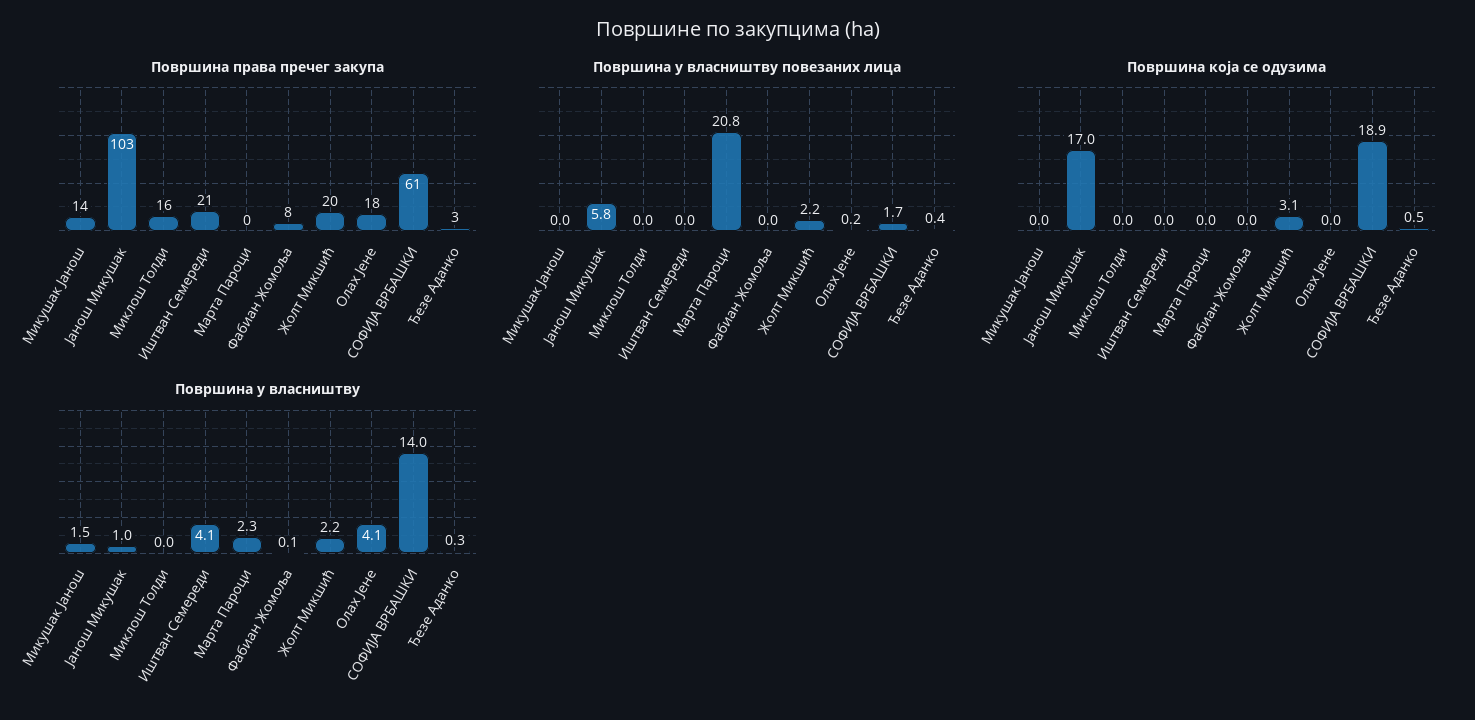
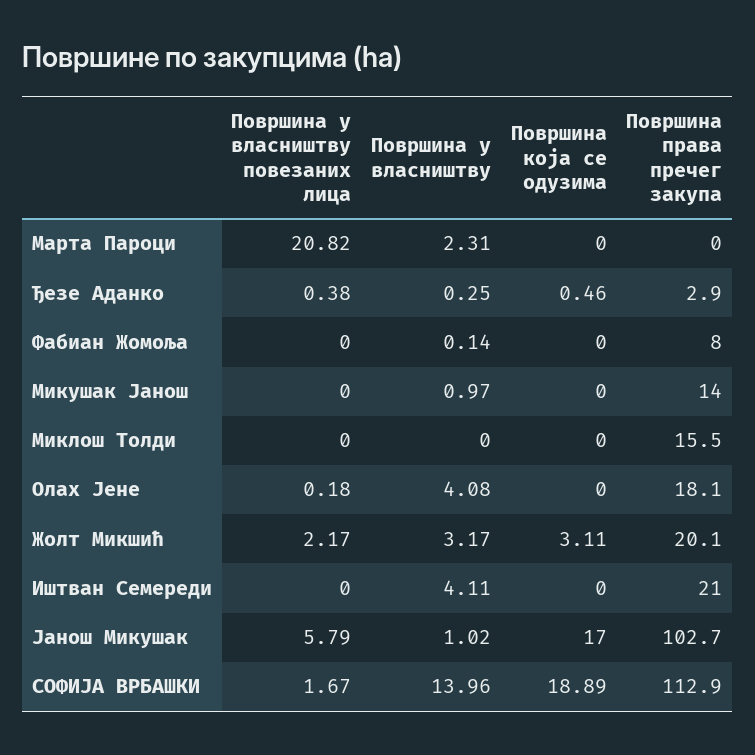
  {
    "Површина права пречег закупа": {
      "Микушак Јанош": 14,
      "Јанош Микушак": 102.7,
      "Миклош Толди": 15.5,
      "Иштван Семереди": 21,
      "Марта Пароци": 0,
      "Фабиан Жомоља": 8,
      "Жолт Микшић": 20.1,
      "Олах Јене": 18.1,
-     "СОФИЈА ВРБАШКИ": 61,
+     "СОФИЈА ВРБАШКИ": 112.9,
      "Ђезе Аданко": 2.9
    },
    "Површина у власништву повезаних лица": {
      "Микушак Јанош": 0,
      "Јанош Микушак": 5.79,
      "Миклош Толди": 0,
      "Иштван Семереди": 0,
      "Марта Пароци": 20.82,
      "Фабиан Жомоља": 0,
      "Жолт Микшић": 2.17,
      "Олах Јене": 0.18,
      "СОФИЈА ВРБАШКИ": 1.67,
      "Ђезе Аданко": 0.38
    },
    "Површина која се одузима": {
      "Микушак Јанош": 0,
      "Јанош Микушак": 17,
      "Миклош Толди": 0,
      "Иштван Семереди": 0,
      "Марта Пароци": 0,
      "Фабиан Жомоља": 0,
      "Жолт Микшић": 3.11,
      "Олах Јене": 0,
      "СОФИЈА ВРБАШКИ": 18.89,
      "Ђезе Аданко": 0.46
    },
    "Површина у власништву": {
-     "Микушак Јанош": 1.5,
+     "Микушак Јанош": 0.97,
      "Јанош Микушак": 1.02,
      "Миклош Толди": 0,
      "Иштван Семереди": 4.11,
      "Марта Пароци": 2.31,
      "Фабиан Жомоља": 0.14,
-     "Жолт Микшић": 2.2,
+     "Жолт Микшић": 3.17,
      "Олах Јене": 4.08,
      "СОФИЈА ВРБАШКИ": 13.96,
      "Ђезе Аданко": 0.25
    }
  }

